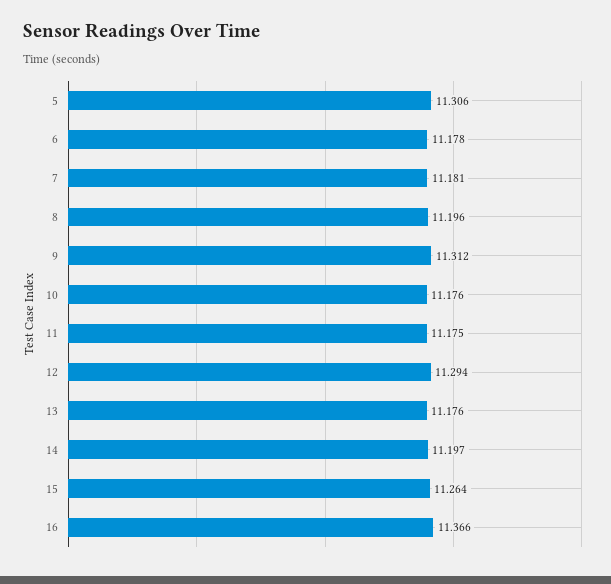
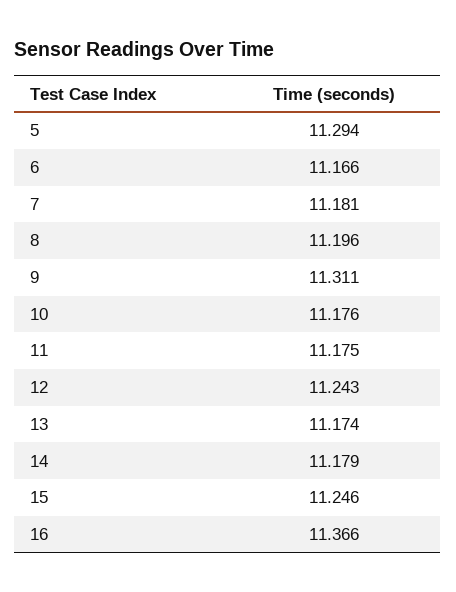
  {
-   "5": 11.306,
+   "5": 11.294,
-   "6": 11.178,
+   "6": 11.166,
    "7": 11.181,
    "8": 11.196,
-   "9": 11.312,
+   "9": 11.311,
    "10": 11.176,
    "11": 11.175,
-   "12": 11.294,
+   "12": 11.243,
-   "13": 11.176,
+   "13": 11.174,
-   "14": 11.197,
+   "14": 11.179,
-   "15": 11.264,
+   "15": 11.246,
    "16": 11.366
  }

